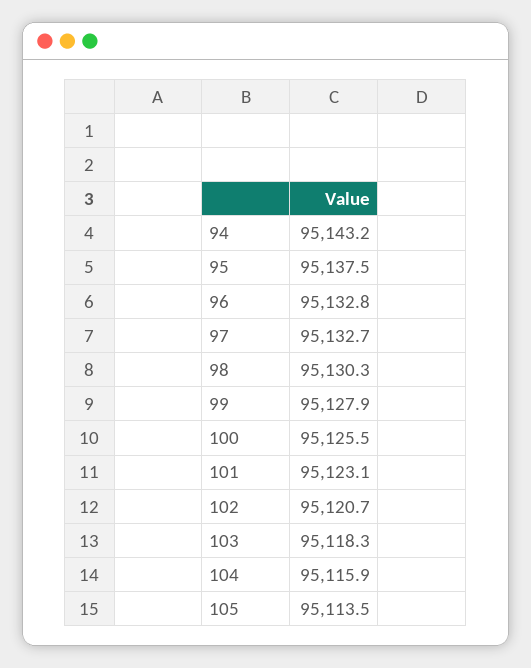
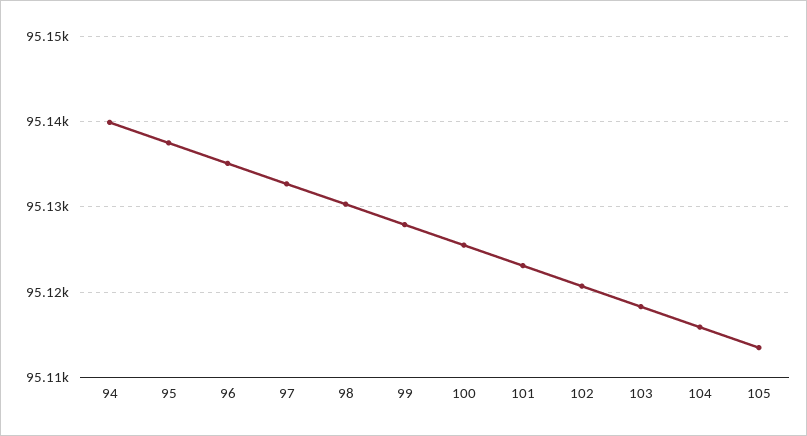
  {
-   "94": 95143.2,
+   "94": 95140,
    "95": 95137.5,
-   "96": 95132.8,
+   "96": 95135,
    "97": 95132.7,
    "98": 95130.3,
    "99": 95127.9,
    "100": 95125.5,
    "101": 95123.1,
    "102": 95120.7,
    "103": 95118.3,
    "104": 95115.9,
    "105": 95113.5
  }

